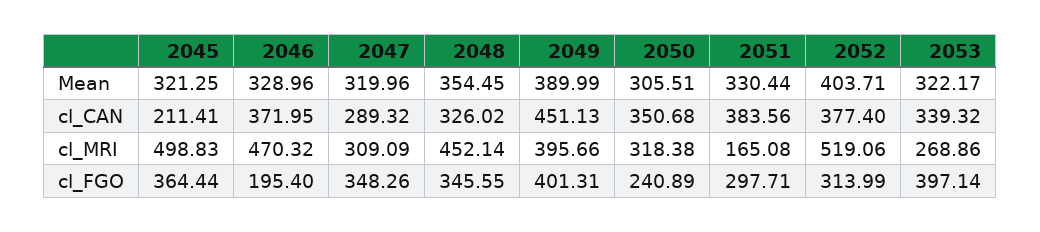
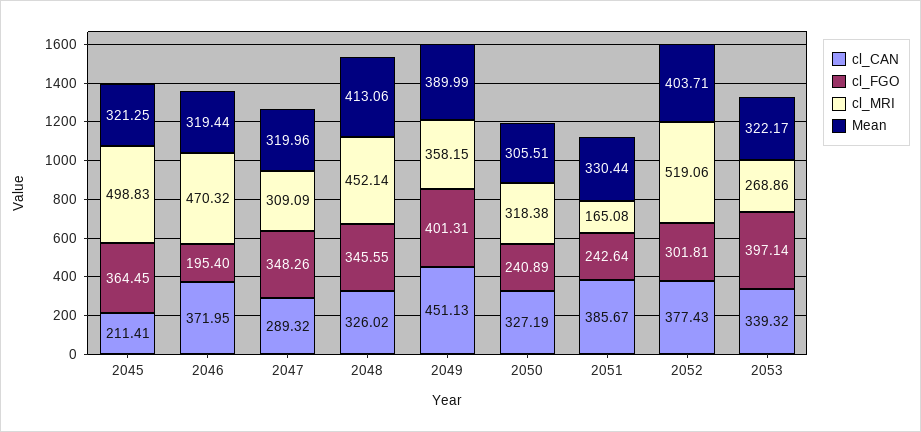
  {
    "Mean": {
      "2045": 321.25,
-     "2046": 328.96,
+     "2046": 319.44,
      "2047": 319.96,
-     "2048": 354.45,
+     "2048": 413.06,
      "2049": 389.99,
      "2050": 305.51,
      "2051": 330.44,
      "2052": 403.71,
      "2053": 322.17
    },
    "cl_CAN": {
      "2045": 211.41,
      "2046": 371.95,
      "2047": 289.32,
      "2048": 326.02,
      "2049": 451.13,
-     "2050": 350.68,
+     "2050": 327.19,
-     "2051": 383.56,
+     "2051": 385.67,
-     "2052": 377.4,
+     "2052": 377.43,
      "2053": 339.32
    },
    "cl_MRI": {
      "2045": 498.83,
      "2046": 470.32,
      "2047": 309.09,
      "2048": 452.14,
-     "2049": 395.66,
+     "2049": 358.15,
      "2050": 318.38,
      "2051": 165.08,
      "2052": 519.06,
      "2053": 268.86
    },
    "cl_FGO": {
-     "2045": 364.44,
+     "2045": 364.45,
      "2046": 195.4,
      "2047": 348.26,
      "2048": 345.55,
      "2049": 401.31,
      "2050": 240.89,
-     "2051": 297.71,
+     "2051": 242.64,
-     "2052": 313.99,
+     "2052": 301.81,
      "2053": 397.14
    }
  }

